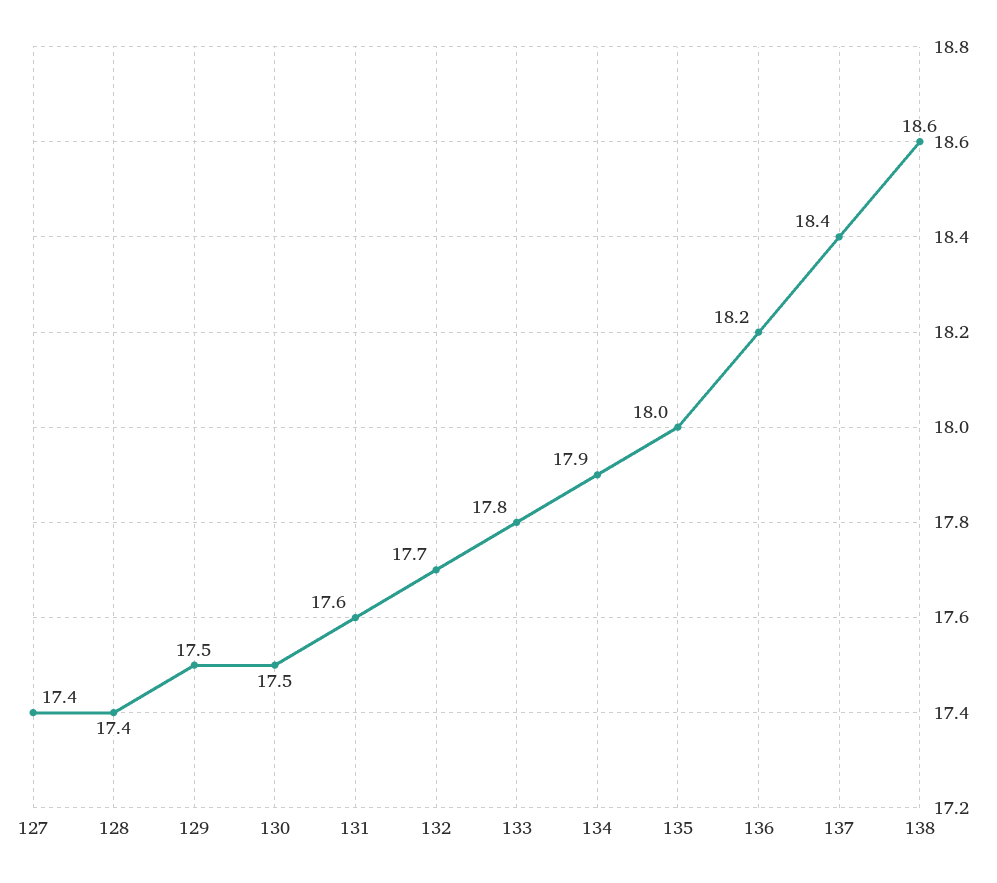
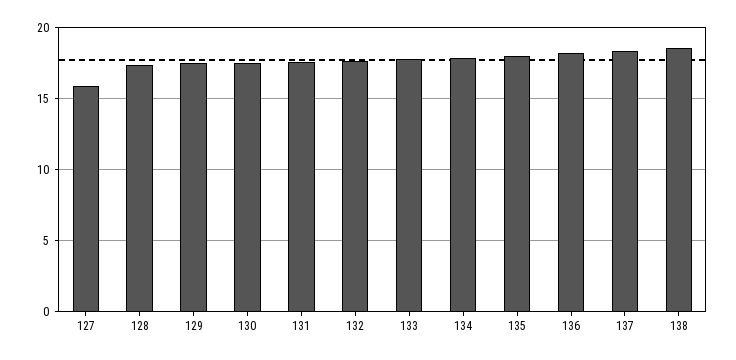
  {
-   "127": 17.4,
+   "127": 16,
    "128": 17.4,
    "129": 17.5,
    "130": 17.5,
    "131": 17.6,
    "132": 17.7,
    "133": 17.8,
    "134": 17.9,
    "135": 18,
    "136": 18.2,
    "137": 18.4,
    "138": 18.6
  }

